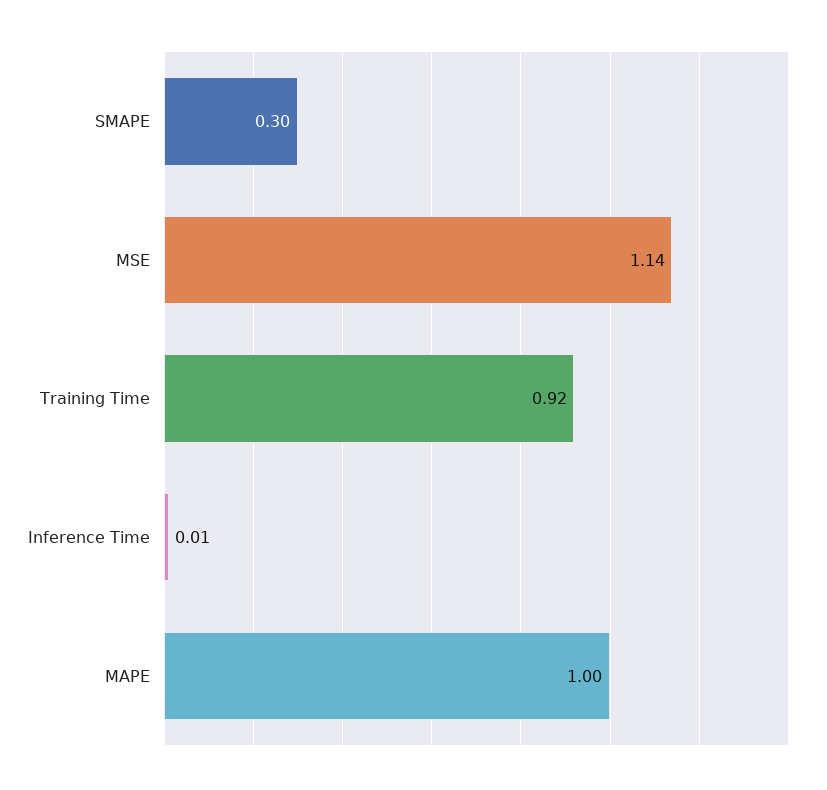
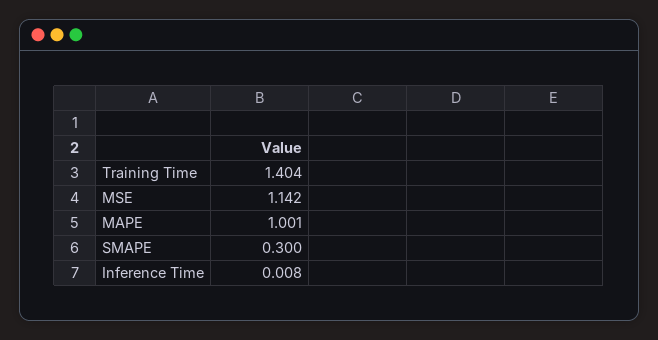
  {
    "SMAPE": 0.3,
    "MSE": 1.142,
-   "Training Time": 0.92,
+   "Training Time": 1.404,
    "Inference Time": 0.008,
    "MAPE": 1.001
  }

